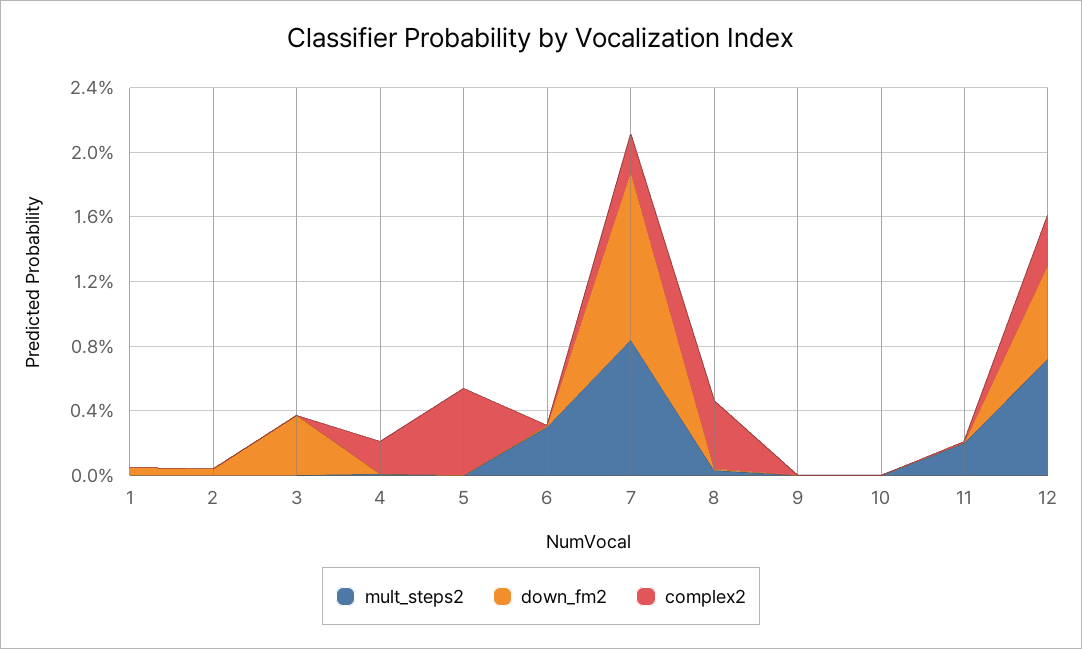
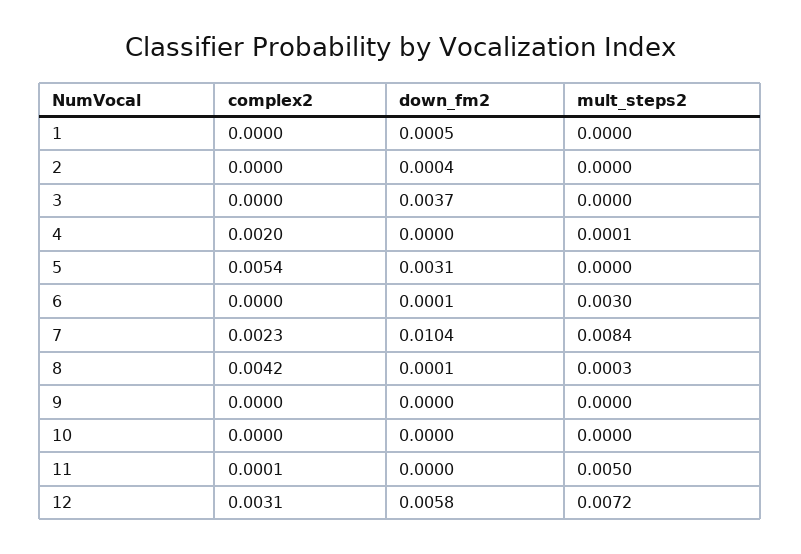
  {
    "mult_steps2": {
      "1": 0,
      "2": 0,
      "3": 0,
      "4": 0.0001,
      "5": 0,
      "6": 0.003,
      "7": 0.0084,
      "8": 0.0003,
      "9": 0,
      "10": 0,
-     "11": 0.002,
+     "11": 0.005,
      "12": 0.0072
    },
    "down_fm2": {
      "1": 0.0005,
      "2": 0.0004,
      "3": 0.0037,
      "4": 0,
-     "5": 0,
+     "5": 0.0031,
      "6": 0.0001,
      "7": 0.0104,
      "8": 0.0001,
      "9": 0,
      "10": 0,
      "11": 0,
      "12": 0.0058
    },
    "complex2": {
      "1": 0,
      "2": 0,
      "3": 0,
      "4": 0.002,
      "5": 0.0054,
      "6": 0,
      "7": 0.0023,
      "8": 0.0042,
      "9": 0,
      "10": 0,
      "11": 0.0001,
      "12": 0.0031
    }
  }

